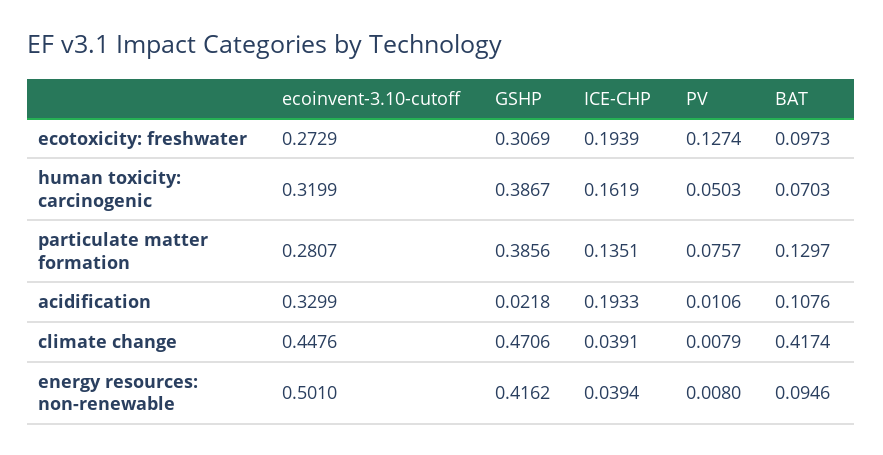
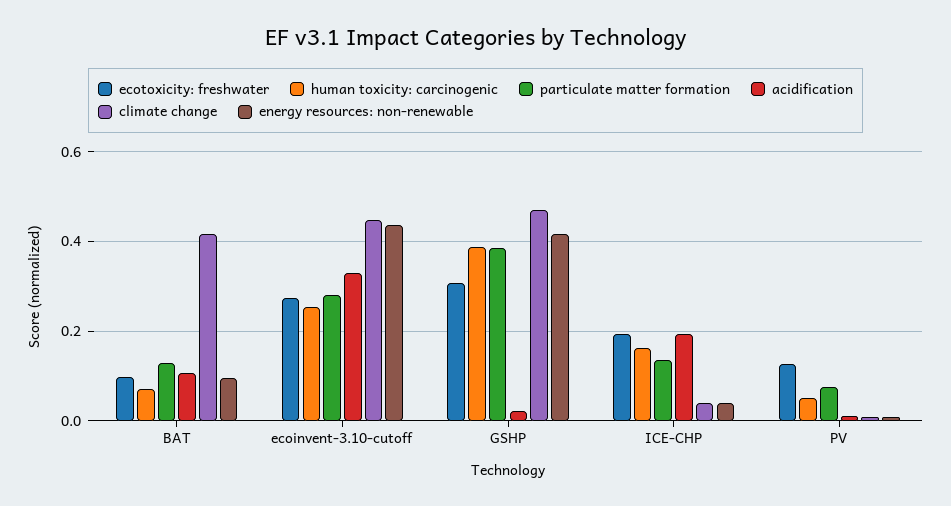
  {
    "ecotoxicity: freshwater": {
      "ecoinvent-3.10-cutoff": 0.2729,
      "GSHP": 0.3069,
      "ICE-CHP": 0.1939,
      "PV": 0.1274,
      "BAT": 0.0973
    },
    "human toxicity: carcinogenic": {
-     "ecoinvent-3.10-cutoff": 0.3199,
+     "ecoinvent-3.10-cutoff": 0.26,
      "GSHP": 0.3867,
      "ICE-CHP": 0.1619,
      "PV": 0.0503,
      "BAT": 0.0703
    },
    "particulate matter formation": {
      "ecoinvent-3.10-cutoff": 0.2807,
      "GSHP": 0.3856,
      "ICE-CHP": 0.1351,
      "PV": 0.0757,
      "BAT": 0.1297
    },
    "acidification": {
      "ecoinvent-3.10-cutoff": 0.3299,
      "GSHP": 0.0218,
      "ICE-CHP": 0.1933,
      "PV": 0.0106,
      "BAT": 0.1076
    },
    "climate change": {
      "ecoinvent-3.10-cutoff": 0.4476,
      "GSHP": 0.4706,
      "ICE-CHP": 0.0391,
      "PV": 0.0079,
      "BAT": 0.4174
    },
    "energy resources: non-renewable": {
-     "ecoinvent-3.10-cutoff": 0.501,
+     "ecoinvent-3.10-cutoff": 0.44,
      "GSHP": 0.4162,
      "ICE-CHP": 0.0394,
      "PV": 0.008,
      "BAT": 0.0946
    }
  }

